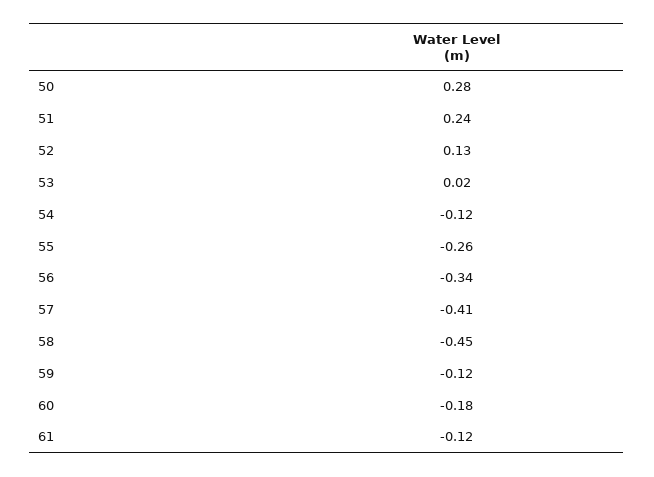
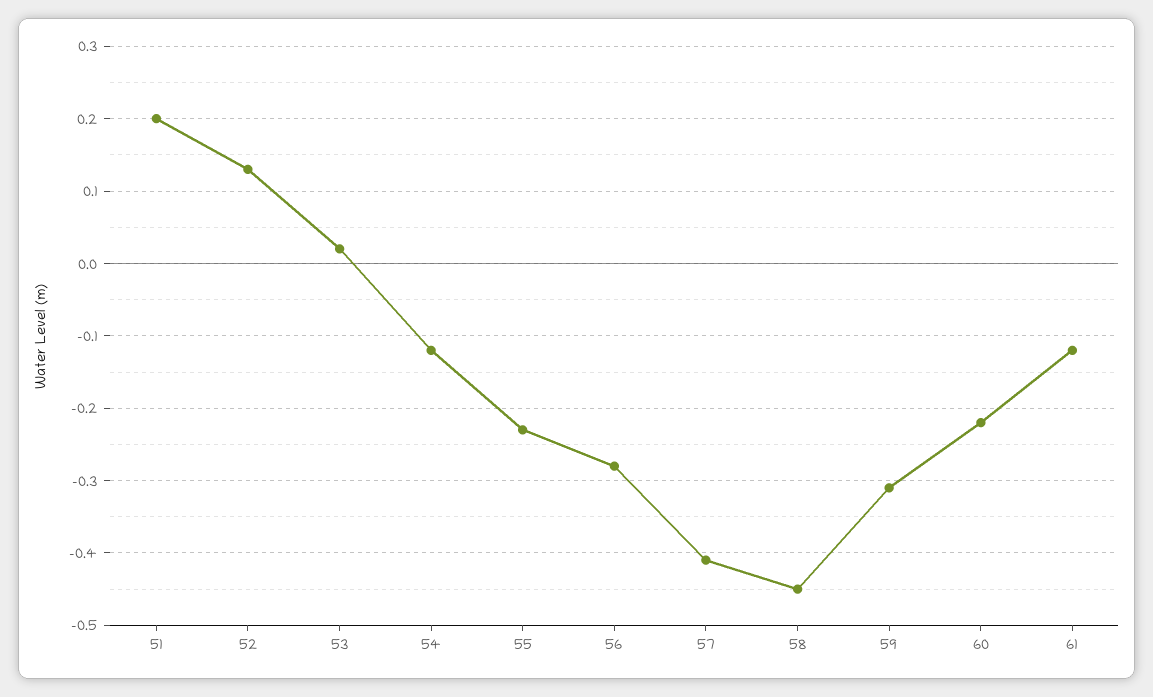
  {
-   "50": 0.28,
-   "51": 0.24,
+   "51": 0.2,
    "52": 0.13,
    "53": 0.02,
    "54": -0.12,
-   "55": -0.26,
+   "55": -0.23,
-   "56": -0.34,
+   "56": -0.28,
    "57": -0.41,
    "58": -0.45,
-   "59": -0.12,
+   "59": -0.31,
-   "60": -0.18,
+   "60": -0.22,
    "61": -0.12
  }

